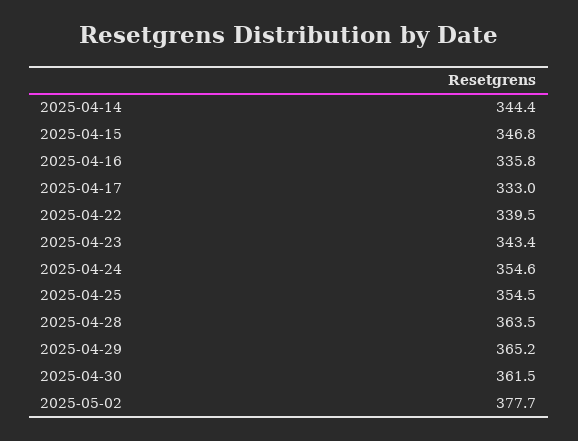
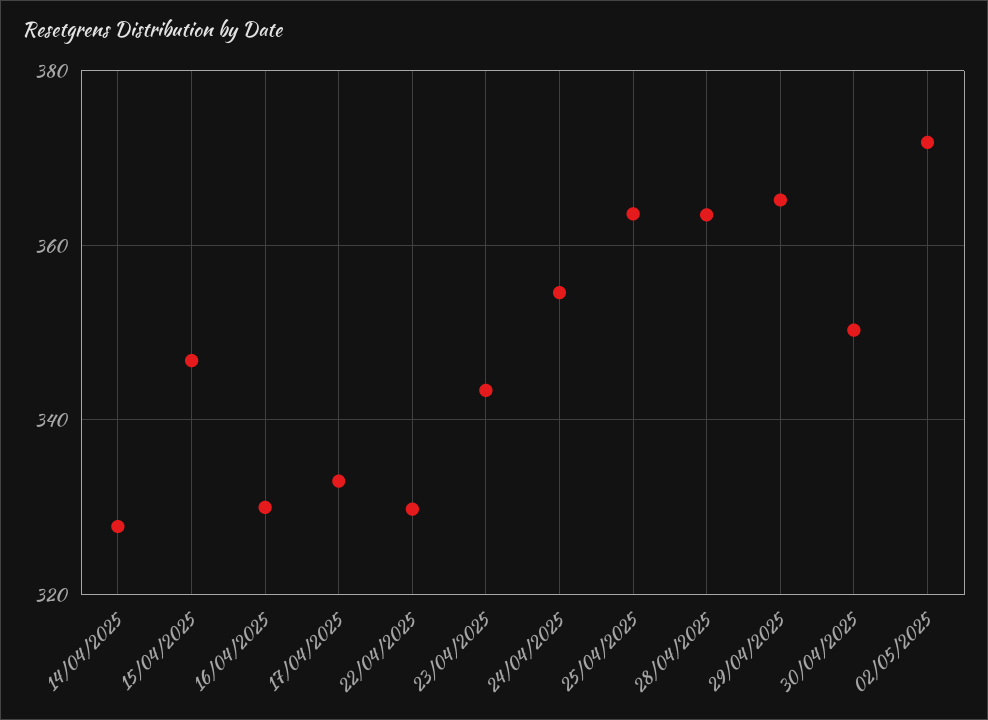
  {
-   "2025-04-14": 344.4,
+   "2025-04-14": 328,
    "2025-04-15": 346.8,
-   "2025-04-16": 335.8,
+   "2025-04-16": 330,
    "2025-04-17": 333,
-   "2025-04-22": 339.5,
+   "2025-04-22": 330,
    "2025-04-23": 343.4,
    "2025-04-24": 354.6,
-   "2025-04-25": 354.5,
+   "2025-04-25": 364,
    "2025-04-28": 363.5,
    "2025-04-29": 365.2,
-   "2025-04-30": 361.5,
+   "2025-04-30": 350,
-   "2025-05-02": 377.7
+   "2025-05-02": 372
  }

